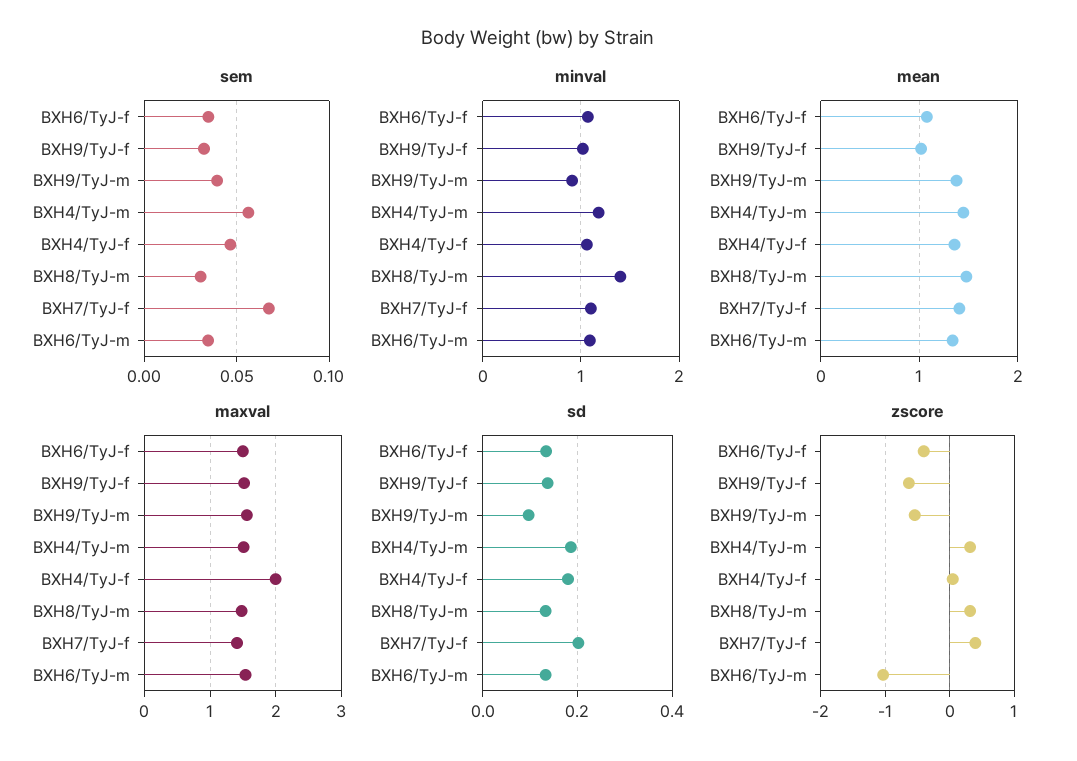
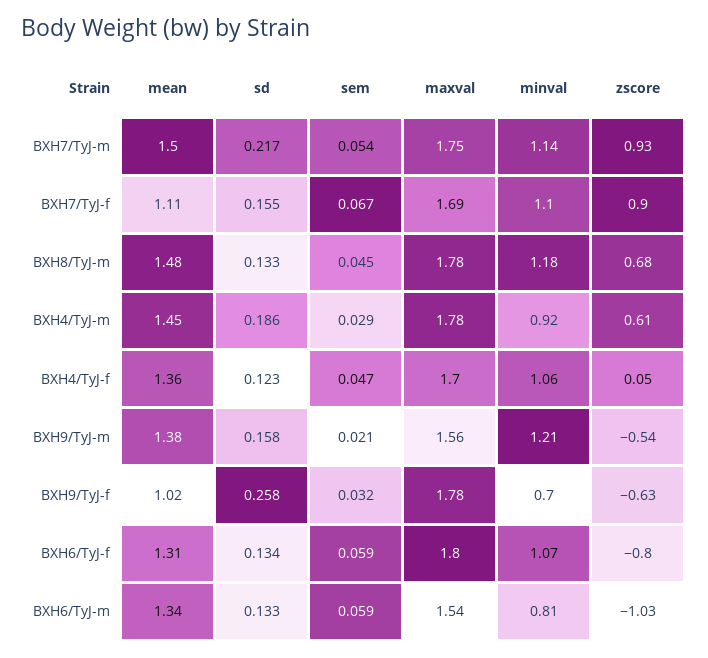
  {
    "sem": {
-     "BXH6/TyJ-f": 0.035,
+     "BXH6/TyJ-f": 0.059,
      "BXH9/TyJ-f": 0.032,
-     "BXH9/TyJ-m": 0.04,
+     "BXH9/TyJ-m": 0.021,
-     "BXH4/TyJ-m": 0.055,
+     "BXH4/TyJ-m": 0.029,
      "BXH4/TyJ-f": 0.047,
-     "BXH8/TyJ-m": 0.03,
+     "BXH8/TyJ-m": 0.045,
      "BXH7/TyJ-f": 0.067,
-     "BXH6/TyJ-m": 0.035
+     "BXH6/TyJ-m": 0.059,
+     "BXH7/TyJ-m": 0.054
    },
    "minval": {
      "BXH6/TyJ-f": 1.07,
-     "BXH9/TyJ-f": 1,
+     "BXH9/TyJ-f": 0.7,
-     "BXH9/TyJ-m": 0.9,
+     "BXH9/TyJ-m": 1.21,
-     "BXH4/TyJ-m": 1.2,
+     "BXH4/TyJ-m": 0.92,
      "BXH4/TyJ-f": 1.06,
-     "BXH8/TyJ-m": 1.4,
+     "BXH8/TyJ-m": 1.18,
      "BXH7/TyJ-f": 1.1,
-     "BXH6/TyJ-m": 1.1
+     "BXH6/TyJ-m": 0.81,
+     "BXH7/TyJ-m": 1.14
    },
    "mean": {
-     "BXH6/TyJ-f": 1.1,
+     "BXH6/TyJ-f": 1.31,
      "BXH9/TyJ-f": 1.02,
      "BXH9/TyJ-m": 1.38,
      "BXH4/TyJ-m": 1.45,
      "BXH4/TyJ-f": 1.36,
      "BXH8/TyJ-m": 1.48,
-     "BXH7/TyJ-f": 1.4,
+     "BXH7/TyJ-f": 1.11,
-     "BXH6/TyJ-m": 1.34
+     "BXH6/TyJ-m": 1.34,
+     "BXH7/TyJ-m": 1.5
    },
    "maxval": {
-     "BXH6/TyJ-f": 1.5,
+     "BXH6/TyJ-f": 1.8,
-     "BXH9/TyJ-f": 1.5,
+     "BXH9/TyJ-f": 1.78,
      "BXH9/TyJ-m": 1.56,
-     "BXH4/TyJ-m": 1.5,
+     "BXH4/TyJ-m": 1.78,
-     "BXH4/TyJ-f": 2,
+     "BXH4/TyJ-f": 1.7,
-     "BXH8/TyJ-m": 1.5,
+     "BXH8/TyJ-m": 1.78,
-     "BXH7/TyJ-f": 1.4,
+     "BXH7/TyJ-f": 1.69,
-     "BXH6/TyJ-m": 1.54
+     "BXH6/TyJ-m": 1.54,
+     "BXH7/TyJ-m": 1.75
    },
    "sd": {
      "BXH6/TyJ-f": 0.134,
-     "BXH9/TyJ-f": 0.14,
+     "BXH9/TyJ-f": 0.258,
-     "BXH9/TyJ-m": 0.1,
+     "BXH9/TyJ-m": 0.158,
      "BXH4/TyJ-m": 0.186,
-     "BXH4/TyJ-f": 0.18,
+     "BXH4/TyJ-f": 0.123,
      "BXH8/TyJ-m": 0.133,
-     "BXH7/TyJ-f": 0.2,
+     "BXH7/TyJ-f": 0.155,
-     "BXH6/TyJ-m": 0.133
+     "BXH6/TyJ-m": 0.133,
+     "BXH7/TyJ-m": 0.217
    },
    "zscore": {
-     "BXH6/TyJ-f": -0.4,
+     "BXH6/TyJ-f": -0.8,
      "BXH9/TyJ-f": -0.63,
      "BXH9/TyJ-m": -0.54,
-     "BXH4/TyJ-m": 0.3,
+     "BXH4/TyJ-m": 0.61,
      "BXH4/TyJ-f": 0.05,
-     "BXH8/TyJ-m": 0.3,
+     "BXH8/TyJ-m": 0.68,
-     "BXH7/TyJ-f": 0.4,
+     "BXH7/TyJ-f": 0.9,
-     "BXH6/TyJ-m": -1.03
+     "BXH6/TyJ-m": -1.03,
+     "BXH7/TyJ-m": 0.93
    }
  }

